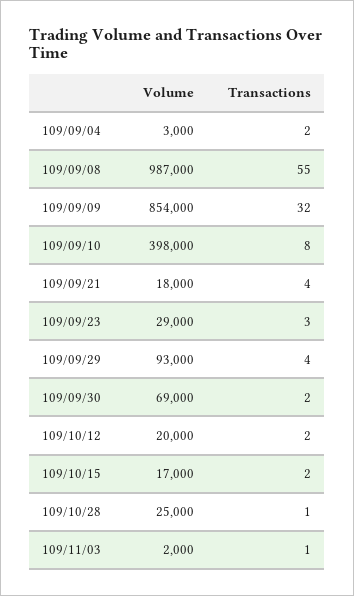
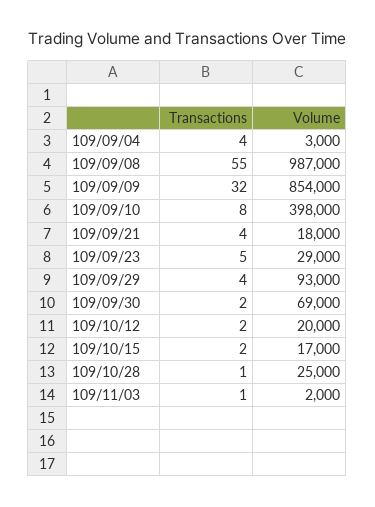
  {
    "Volume": {
      "109/09/04": 3000,
      "109/09/08": 987000,
      "109/09/09": 854000,
      "109/09/10": 398000,
      "109/09/21": 18000,
      "109/09/23": 29000,
      "109/09/29": 93000,
      "109/09/30": 69000,
      "109/10/12": 20000,
      "109/10/15": 17000,
      "109/10/28": 25000,
      "109/11/03": 2000
    },
    "Transactions": {
-     "109/09/04": 2,
+     "109/09/04": 4,
      "109/09/08": 55,
      "109/09/09": 32,
      "109/09/10": 8,
      "109/09/21": 4,
-     "109/09/23": 3,
+     "109/09/23": 5,
      "109/09/29": 4,
      "109/09/30": 2,
      "109/10/12": 2,
      "109/10/15": 2,
      "109/10/28": 1,
      "109/11/03": 1
    }
  }

